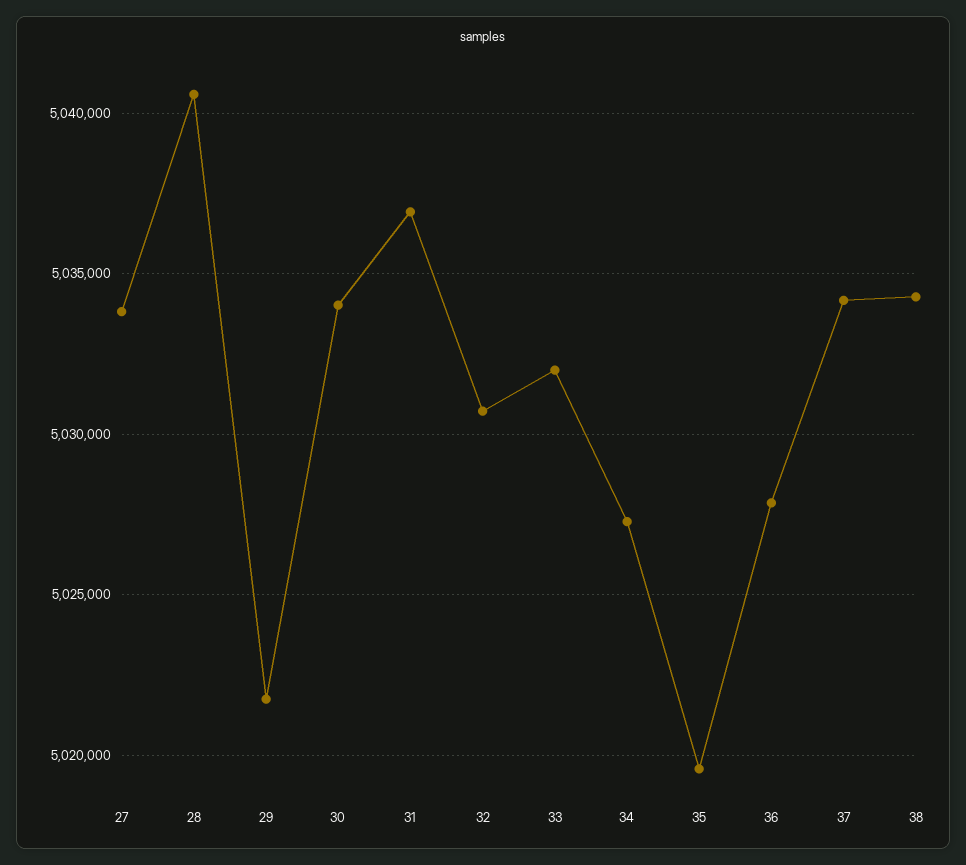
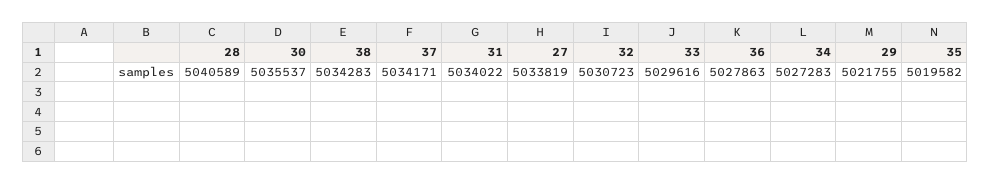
  {
    "27": 5033819,
    "28": 5040589,
    "29": 5021755,
-   "30": 5034000,
+   "30": 5035537,
-   "31": 5037000,
+   "31": 5034022,
    "32": 5030723,
-   "33": 5032000,
+   "33": 5029616,
    "34": 5027283,
    "35": 5019582,
    "36": 5027863,
    "37": 5034171,
    "38": 5034283
  }

